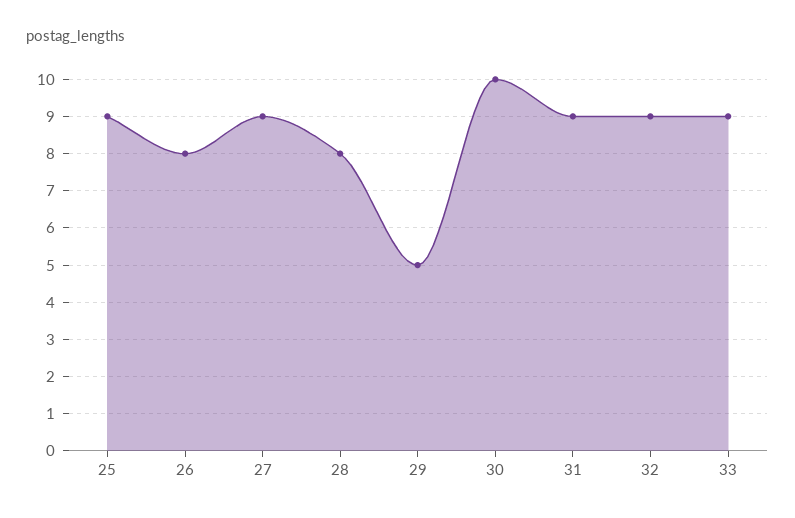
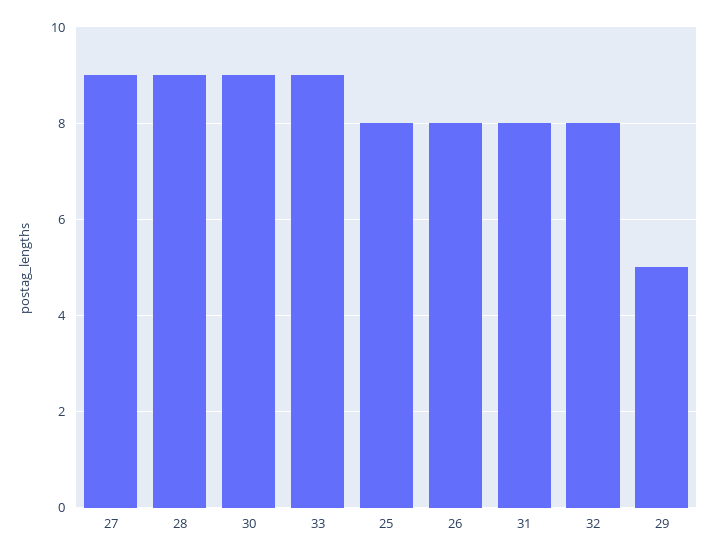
  {
-   "25": 9,
+   "25": 8,
    "26": 8,
    "27": 9,
-   "28": 8,
+   "28": 9,
    "29": 5,
-   "30": 10,
+   "30": 9,
-   "31": 9,
+   "31": 8,
-   "32": 9,
+   "32": 8,
    "33": 9
  }

